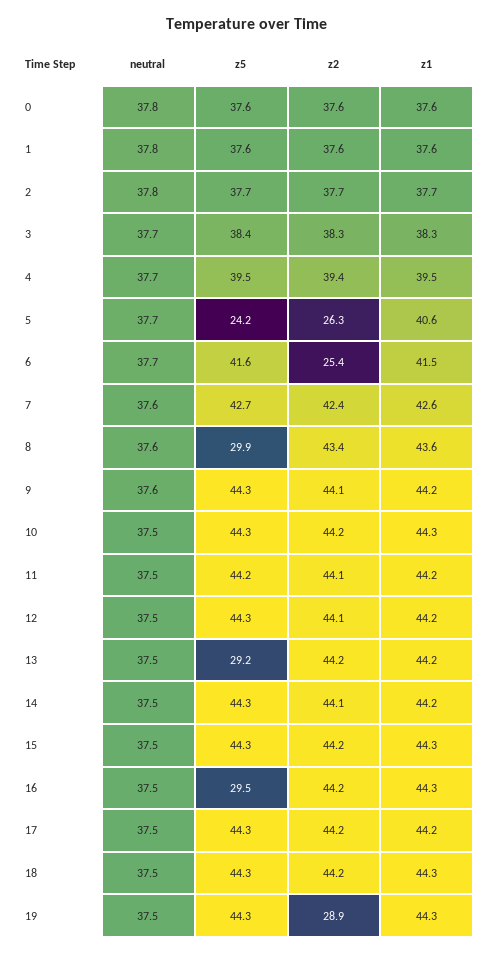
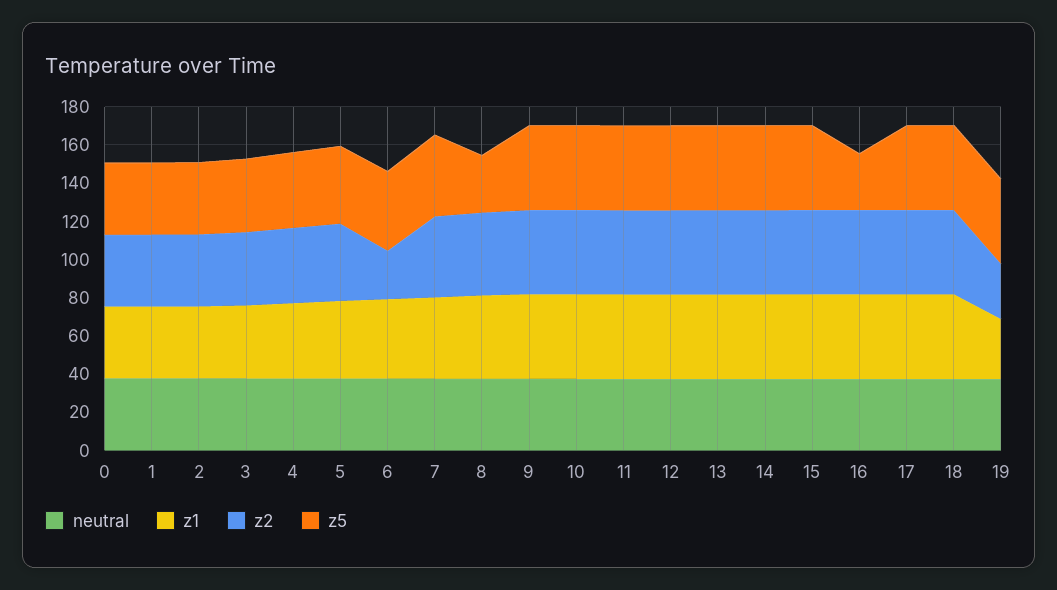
  {
    "neutral": {
      "0": 37.8,
      "1": 37.8,
      "2": 37.8,
      "3": 37.7,
      "4": 37.7,
      "5": 37.7,
      "6": 37.7,
      "7": 37.6,
      "8": 37.6,
      "9": 37.6,
      "10": 37.5,
      "11": 37.5,
      "12": 37.5,
      "13": 37.5,
      "14": 37.5,
      "15": 37.5,
      "16": 37.5,
      "17": 37.5,
      "18": 37.5,
      "19": 37.5
    },
    "z5": {
      "0": 37.6,
      "1": 37.6,
      "2": 37.7,
      "3": 38.4,
      "4": 39.5,
-     "5": 24.2,
+     "5": 40,
      "6": 41.6,
      "7": 42.7,
      "8": 29.9,
      "9": 44.3,
      "10": 44.3,
      "11": 44.2,
      "12": 44.3,
-     "13": 29.2,
+     "13": 45,
      "14": 44.3,
      "15": 44.3,
      "16": 29.5,
      "17": 44.3,
      "18": 44.3,
      "19": 44.3
    },
    "z2": {
      "0": 37.6,
      "1": 37.6,
      "2": 37.7,
      "3": 38.3,
      "4": 39.4,
-     "5": 26.3,
+     "5": 40,
      "6": 25.4,
      "7": 42.4,
      "8": 43.4,
      "9": 44.1,
      "10": 44.2,
      "11": 44.1,
      "12": 44.1,
      "13": 44.2,
      "14": 44.1,
      "15": 44.2,
      "16": 44.2,
      "17": 44.2,
      "18": 44.2,
      "19": 28.9
    },
    "z1": {
      "0": 37.6,
      "1": 37.6,
      "2": 37.7,
      "3": 38.3,
      "4": 39.5,
      "5": 40.6,
      "6": 41.5,
      "7": 42.6,
      "8": 43.6,
      "9": 44.2,
      "10": 44.3,
      "11": 44.2,
      "12": 44.2,
      "13": 44.2,
      "14": 44.2,
      "15": 44.3,
      "16": 44.3,
      "17": 44.2,
      "18": 44.3,
-     "19": 44.3
+     "19": 30
    }
  }

